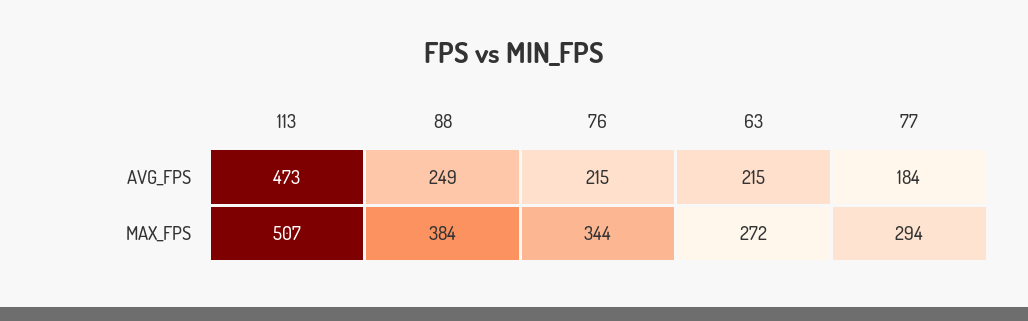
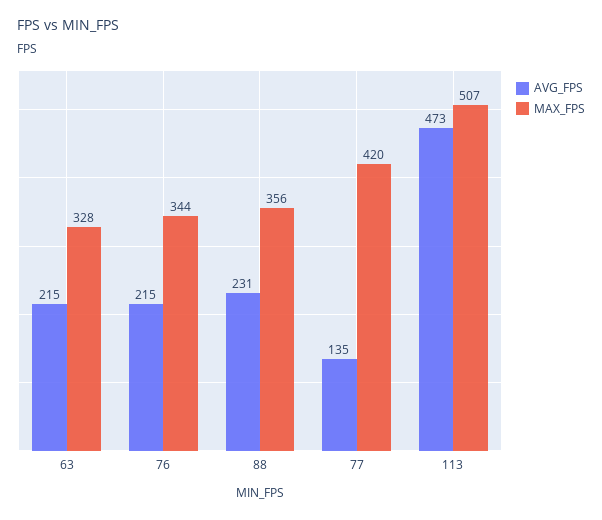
  {
    "AVG_FPS": {
      "113": 473,
-     "88": 249,
+     "88": 231,
      "76": 215,
      "63": 215,
-     "77": 184
+     "77": 135
    },
    "MAX_FPS": {
      "113": 507,
-     "88": 384,
+     "88": 356,
      "76": 344,
-     "63": 272,
+     "63": 328,
-     "77": 294
+     "77": 420
    }
  }

